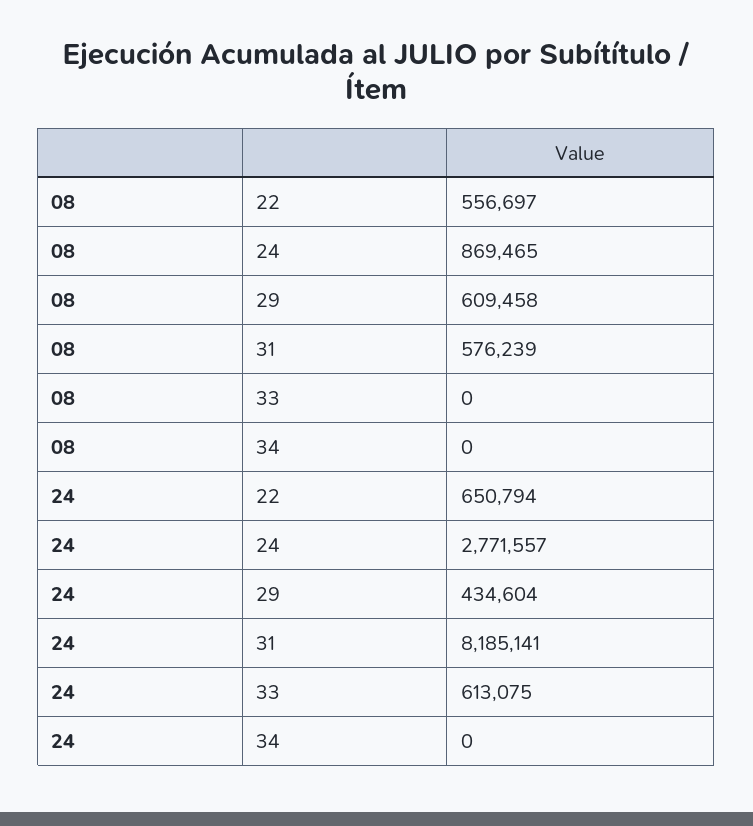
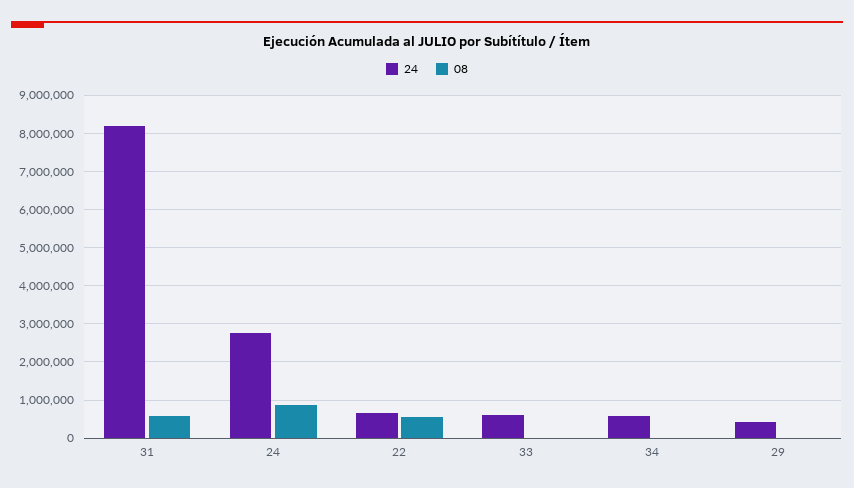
  {
    "08": {
      "22": 556697,
      "24": 869465,
-     "29": 609458,
+     "29": 0,
      "31": 576239,
      "33": 0,
      "34": 0
    },
    "24": {
      "22": 650794,
      "24": 2771557,
      "29": 434604,
      "31": 8185141,
      "33": 613075,
-     "34": 0
+     "34": 600000
    }
  }

